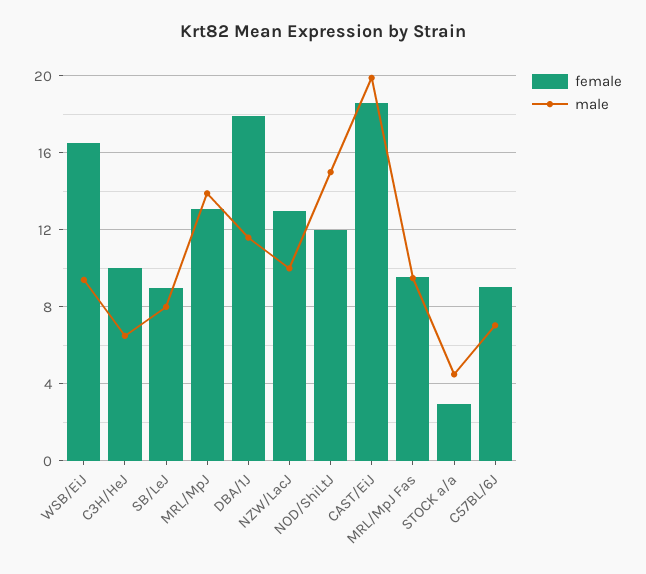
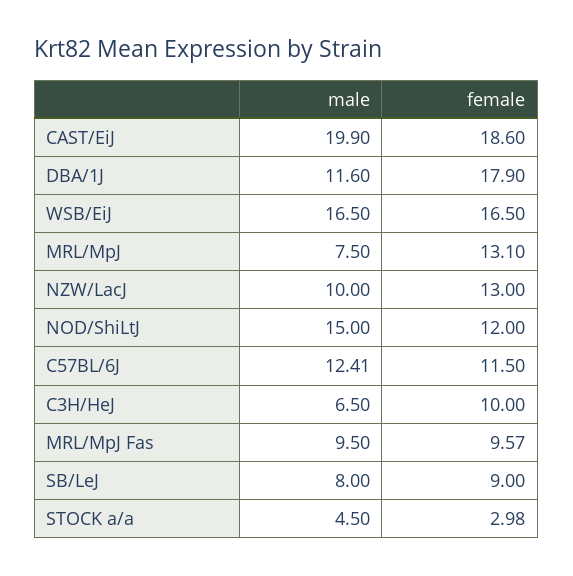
  {
    "female": {
      "WSB/EiJ": 16.5,
      "C3H/HeJ": 10,
      "SB/LeJ": 9,
      "MRL/MpJ": 13.1,
      "DBA/1J": 17.9,
      "NZW/LacJ": 13,
      "NOD/ShiLtJ": 12,
      "CAST/EiJ": 18.6,
      "MRL/MpJ Fas": 9.57,
      "STOCK a/a": 2.98,
-     "C57BL/6J": 9
+     "C57BL/6J": 11.5
    },
    "male": {
-     "WSB/EiJ": 9.5,
+     "WSB/EiJ": 16.5,
      "C3H/HeJ": 6.5,
      "SB/LeJ": 8,
-     "MRL/MpJ": 14,
+     "MRL/MpJ": 7.5,
      "DBA/1J": 11.6,
      "NZW/LacJ": 10,
      "NOD/ShiLtJ": 15,
      "CAST/EiJ": 19.9,
      "MRL/MpJ Fas": 9.5,
      "STOCK a/a": 4.5,
-     "C57BL/6J": 7
+     "C57BL/6J": 12.41
    }
  }

